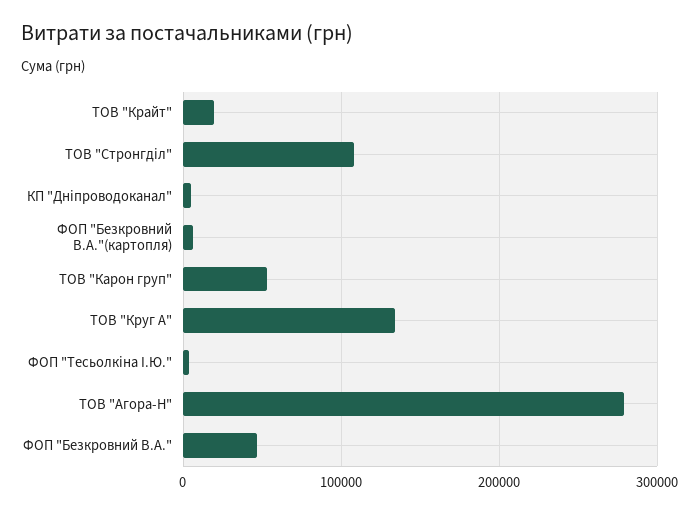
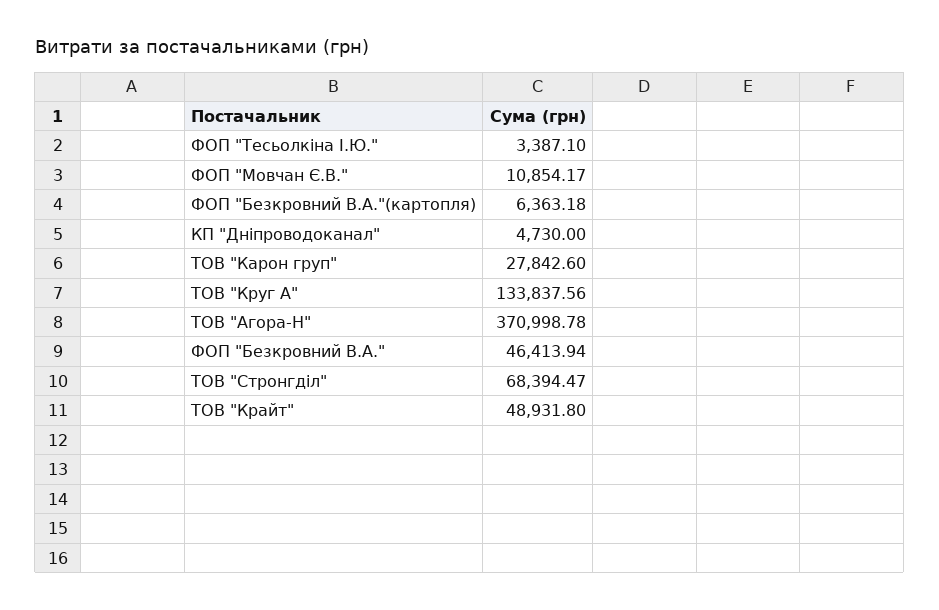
  {
-   "ТОВ \"Крайт\"": 20000,
+   "ТОВ \"Крайт\"": 48931.8,
-   "ТОВ \"Стронгділ\"": 110000,
+   "ТОВ \"Стронгділ\"": 68394.47,
    "КП \"Дніпроводоканал\"": 4730,
    "ФОП \"Безкровний В.А.\"(картопля)": 6363.18,
-   "ТОВ \"Карон груп\"": 50000,
+   "ТОВ \"Карон груп\"": 27842.6,
    "ТОВ \"Круг А\"": 133837.56,
    "ФОП \"Тесьолкіна І.Ю.\"": 3387.1,
-   "ТОВ \"Агора-Н\"": 280000,
+   "ТОВ \"Агора-Н\"": 370998.78,
-   "ФОП \"Безкровний В.А.\"": 46413.94
+   "ФОП \"Безкровний В.А.\"": 46413.94,
+   "ФОП \"Мовчан Є.В.\"": 10854.17
  }

